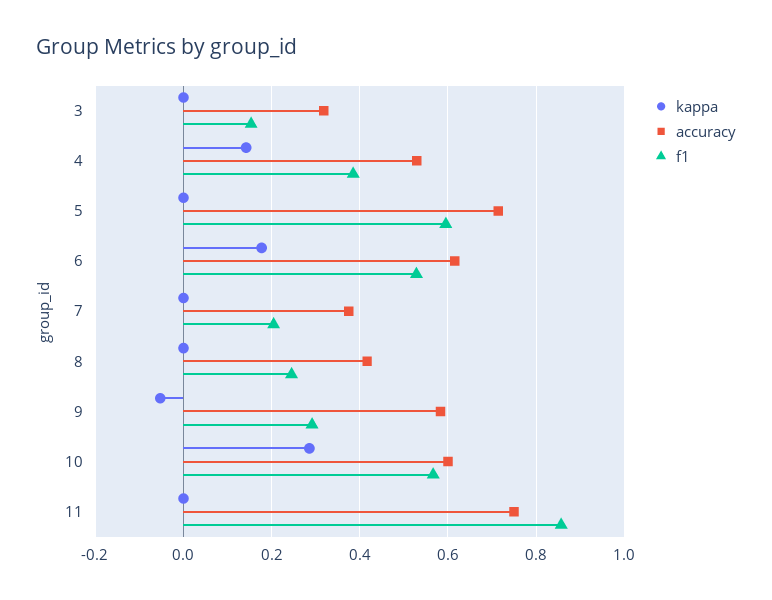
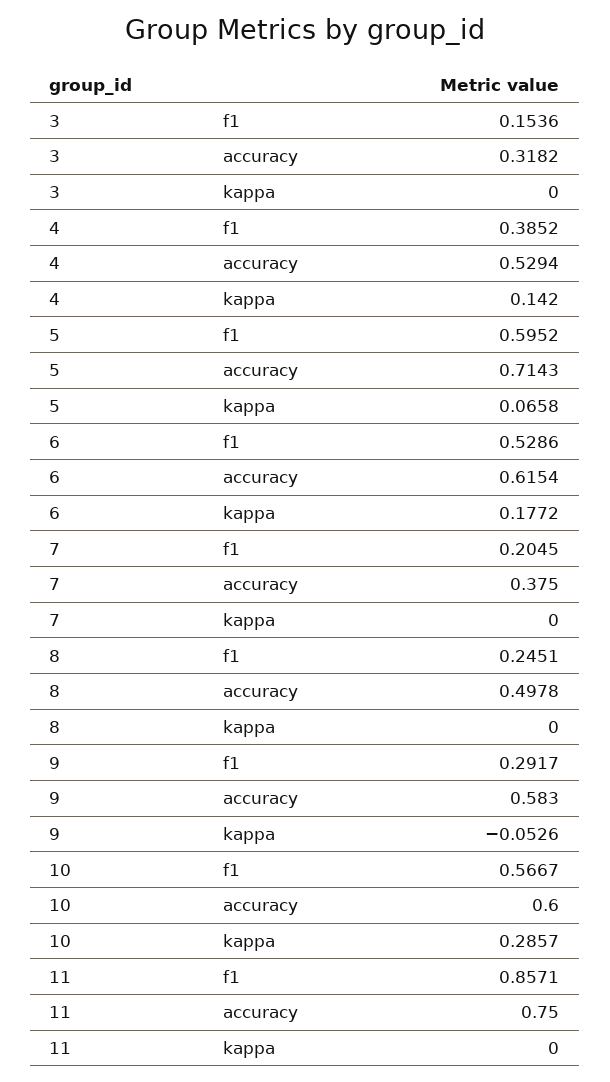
  {
    "kappa": {
      "3": 0,
      "4": 0.142,
-     "5": 0,
+     "5": 0.0658,
      "6": 0.1772,
      "7": 0,
      "8": 0,
      "9": -0.0526,
      "10": 0.2857,
      "11": 0
    },
    "accuracy": {
      "3": 0.3182,
      "4": 0.5294,
      "5": 0.7143,
      "6": 0.6154,
      "7": 0.375,
-     "8": 0.42,
+     "8": 0.4978,
      "9": 0.583,
      "10": 0.6,
      "11": 0.75
    },
    "f1": {
      "3": 0.1536,
      "4": 0.3852,
      "5": 0.5952,
      "6": 0.5286,
      "7": 0.2045,
      "8": 0.2451,
      "9": 0.2917,
      "10": 0.5667,
      "11": 0.8571
    }
  }

